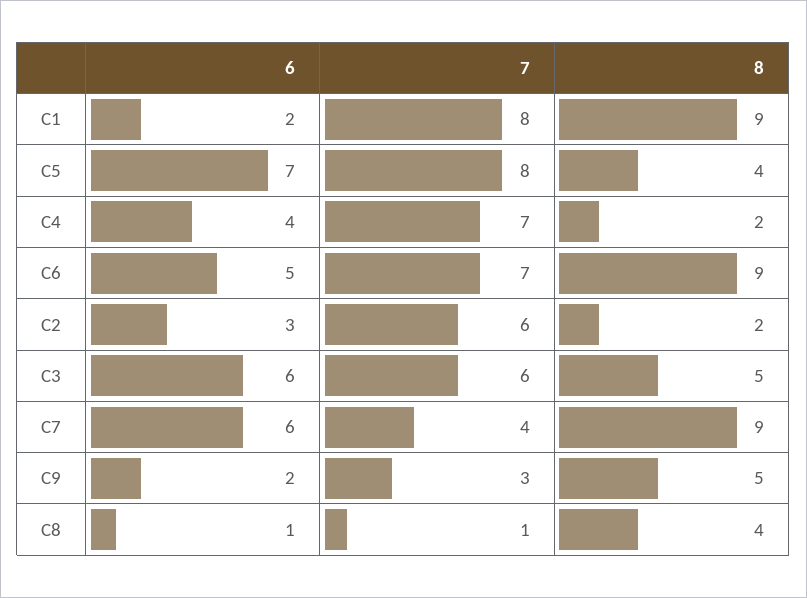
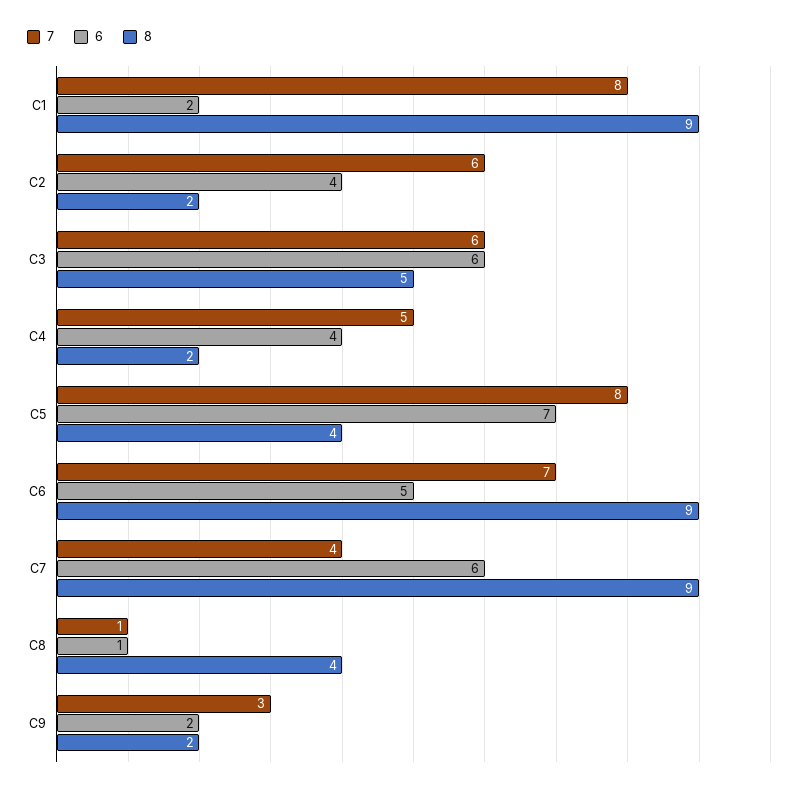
  {
    "6": {
      "C1": 2,
      "C5": 7,
      "C4": 4,
      "C6": 5,
-     "C2": 3,
+     "C2": 4,
      "C3": 6,
      "C7": 6,
      "C9": 2,
      "C8": 1
    },
    "7": {
      "C1": 8,
      "C5": 8,
-     "C4": 7,
+     "C4": 5,
      "C6": 7,
      "C2": 6,
      "C3": 6,
      "C7": 4,
      "C9": 3,
      "C8": 1
    },
    "8": {
      "C1": 9,
      "C5": 4,
      "C4": 2,
      "C6": 9,
      "C2": 2,
      "C3": 5,
      "C7": 9,
-     "C9": 5,
+     "C9": 2,
      "C8": 4
    }
  }

